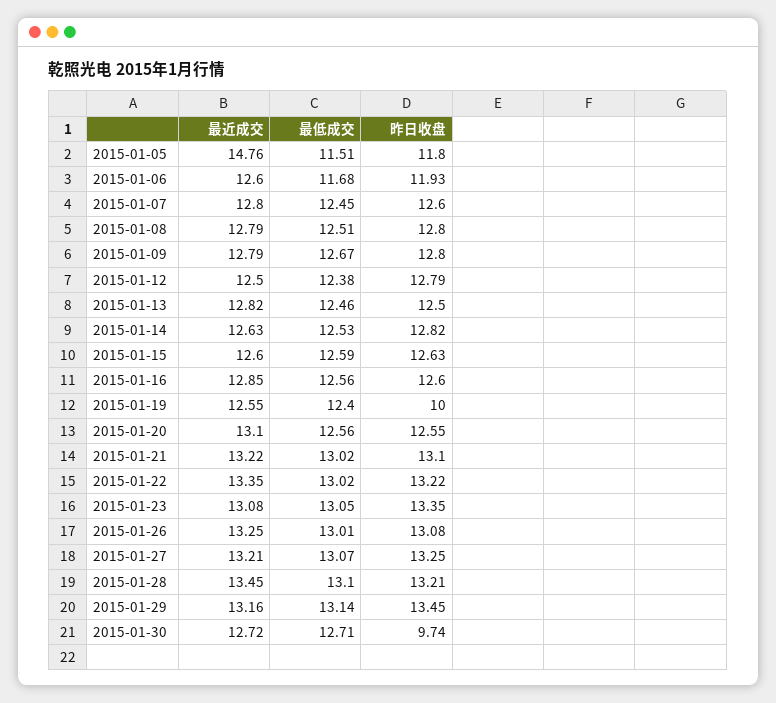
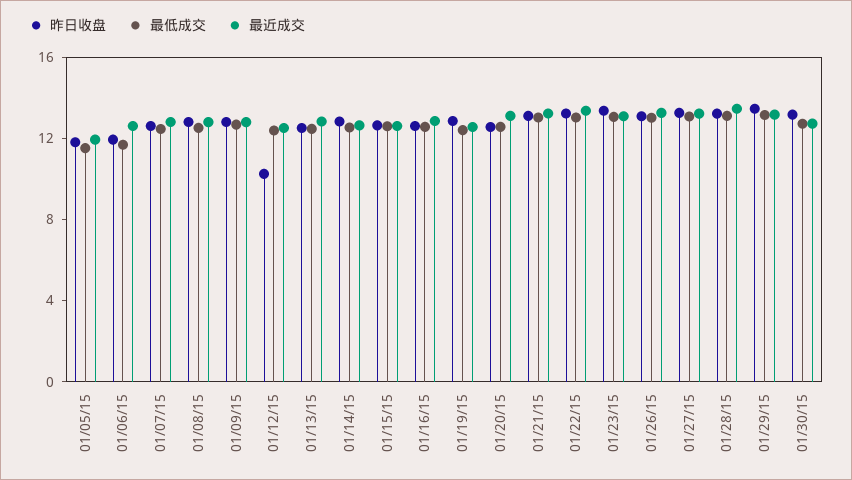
  {
    "最近成交": {
-     "2015-01-05": 14.76,
+     "2015-01-05": 12,
      "2015-01-06": 12.6,
      "2015-01-07": 12.8,
      "2015-01-08": 12.79,
      "2015-01-09": 12.79,
      "2015-01-12": 12.5,
      "2015-01-13": 12.82,
      "2015-01-14": 12.63,
      "2015-01-15": 12.6,
      "2015-01-16": 12.85,
      "2015-01-19": 12.55,
      "2015-01-20": 13.1,
      "2015-01-21": 13.22,
      "2015-01-22": 13.35,
      "2015-01-23": 13.08,
      "2015-01-26": 13.25,
      "2015-01-27": 13.21,
      "2015-01-28": 13.45,
      "2015-01-29": 13.16,
      "2015-01-30": 12.72
    },
    "最低成交": {
      "2015-01-05": 11.51,
      "2015-01-06": 11.68,
      "2015-01-07": 12.45,
      "2015-01-08": 12.51,
      "2015-01-09": 12.67,
      "2015-01-12": 12.38,
      "2015-01-13": 12.46,
      "2015-01-14": 12.53,
      "2015-01-15": 12.59,
      "2015-01-16": 12.56,
      "2015-01-19": 12.4,
      "2015-01-20": 12.56,
      "2015-01-21": 13.02,
      "2015-01-22": 13.02,
      "2015-01-23": 13.05,
      "2015-01-26": 13.01,
      "2015-01-27": 13.07,
      "2015-01-28": 13.1,
      "2015-01-29": 13.14,
      "2015-01-30": 12.71
    },
    "昨日收盘": {
      "2015-01-05": 11.8,
      "2015-01-06": 11.93,
      "2015-01-07": 12.6,
      "2015-01-08": 12.8,
      "2015-01-09": 12.8,
-     "2015-01-12": 12.79,
+     "2015-01-12": 10,
      "2015-01-13": 12.5,
      "2015-01-14": 12.82,
      "2015-01-15": 12.63,
      "2015-01-16": 12.6,
-     "2015-01-19": 10,
+     "2015-01-19": 13,
      "2015-01-20": 12.55,
      "2015-01-21": 13.1,
      "2015-01-22": 13.22,
      "2015-01-23": 13.35,
      "2015-01-26": 13.08,
      "2015-01-27": 13.25,
      "2015-01-28": 13.21,
      "2015-01-29": 13.45,
-     "2015-01-30": 9.74
+     "2015-01-30": 13
    }
  }

